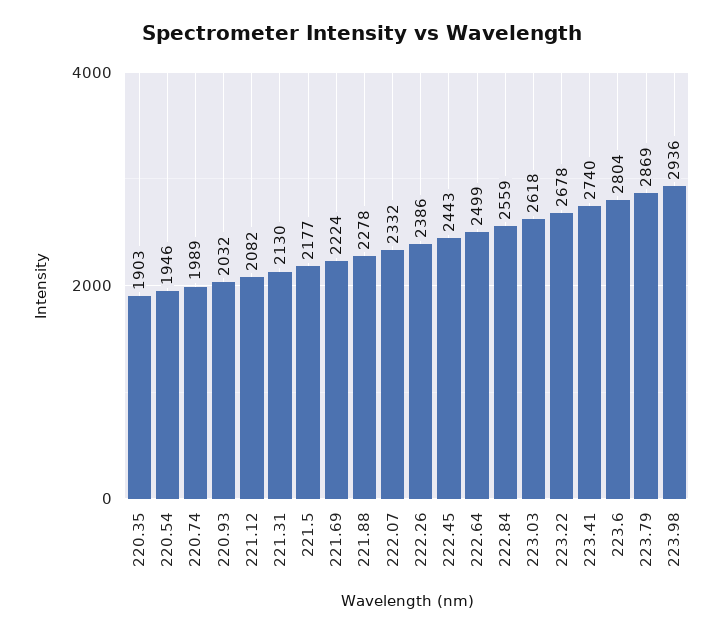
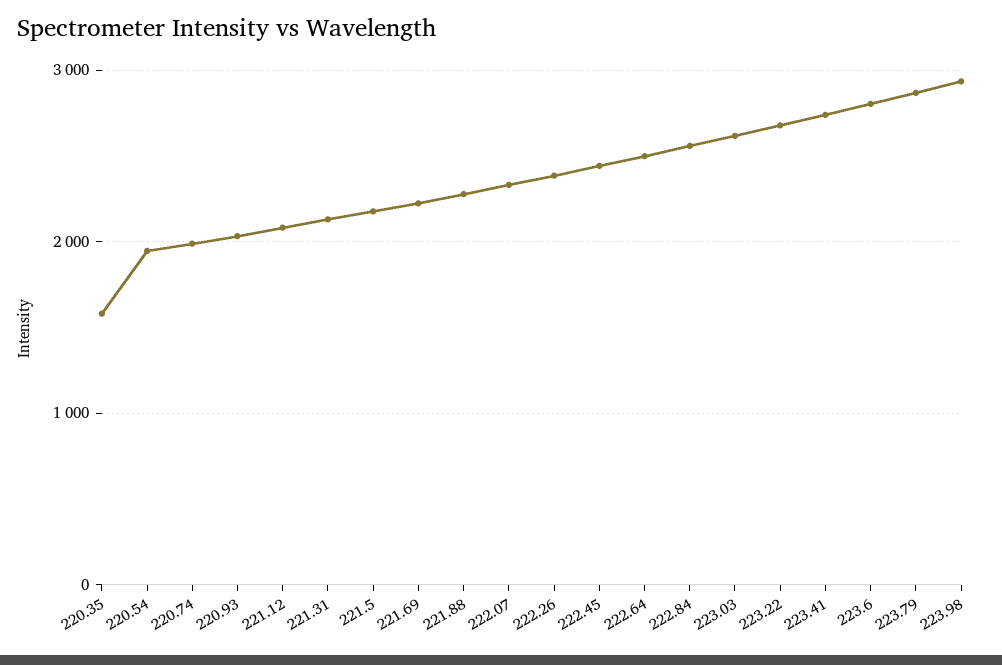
  {
-   "220.35": 1903,
+   "220.35": 1600,
    "220.54": 1946,
    "220.74": 1989,
    "220.93": 2032,
    "221.12": 2082,
    "221.31": 2130,
    "221.5": 2177,
    "221.69": 2224,
    "221.88": 2278,
    "222.07": 2332,
    "222.26": 2386,
    "222.45": 2443,
    "222.64": 2499,
    "222.84": 2559,
    "223.03": 2618,
    "223.22": 2678,
    "223.41": 2740,
    "223.6": 2804,
    "223.79": 2869,
    "223.98": 2936
  }

